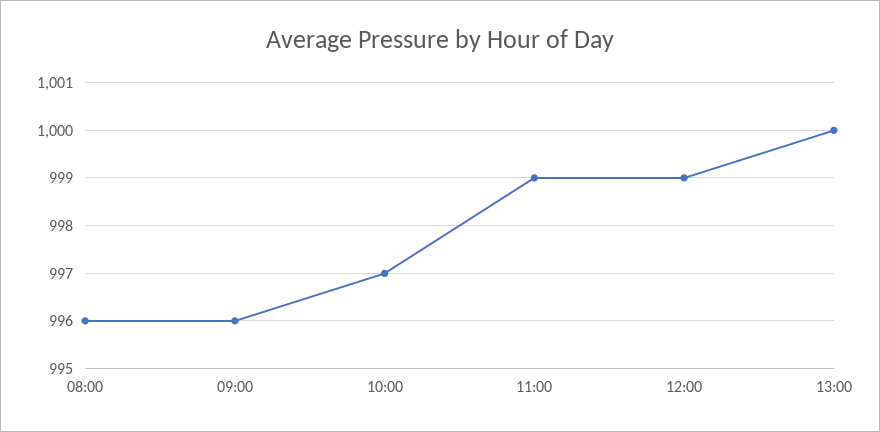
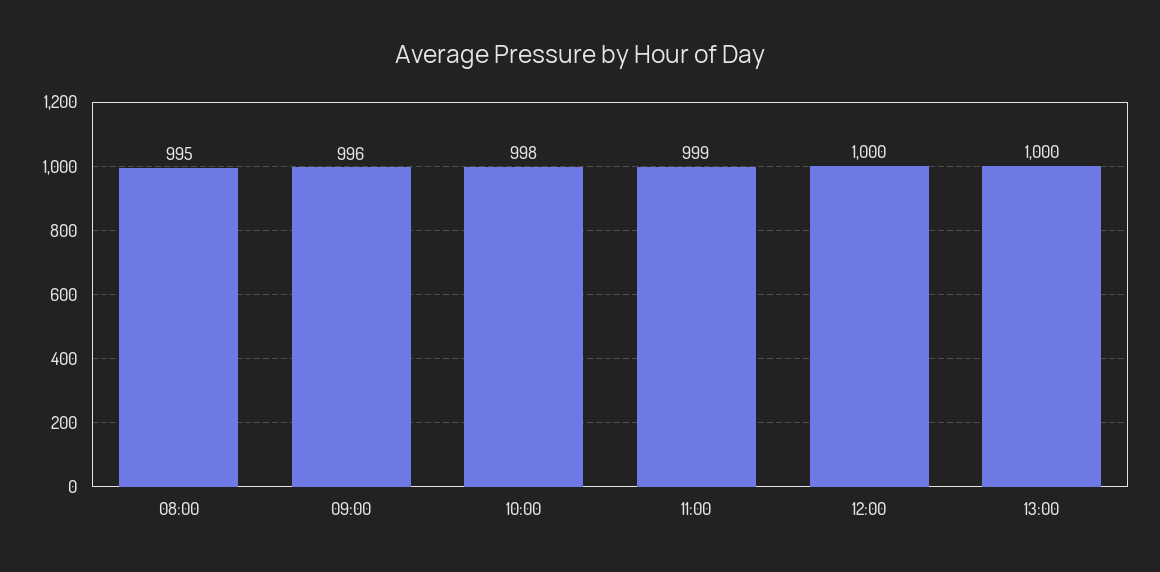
  {
-   "08:00": 996,
+   "08:00": 995,
    "09:00": 996,
-   "10:00": 997,
+   "10:00": 998,
    "11:00": 999,
-   "12:00": 999,
+   "12:00": 1000,
    "13:00": 1000
  }

